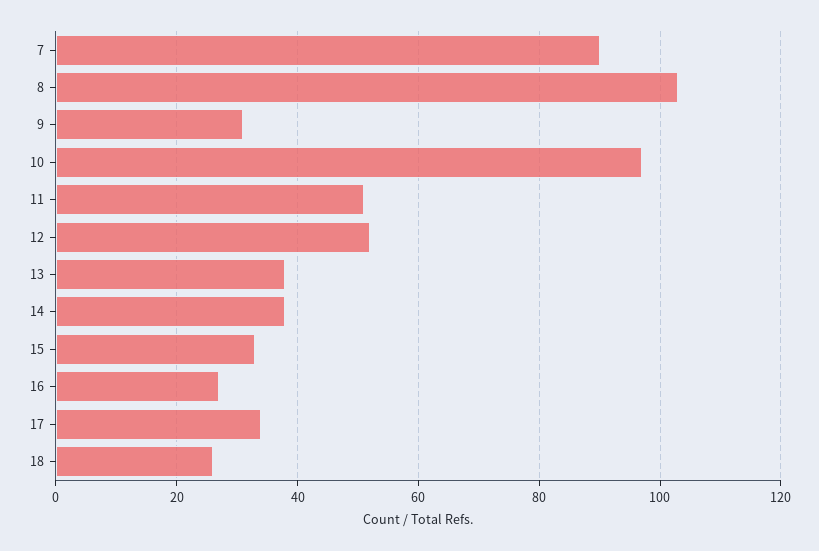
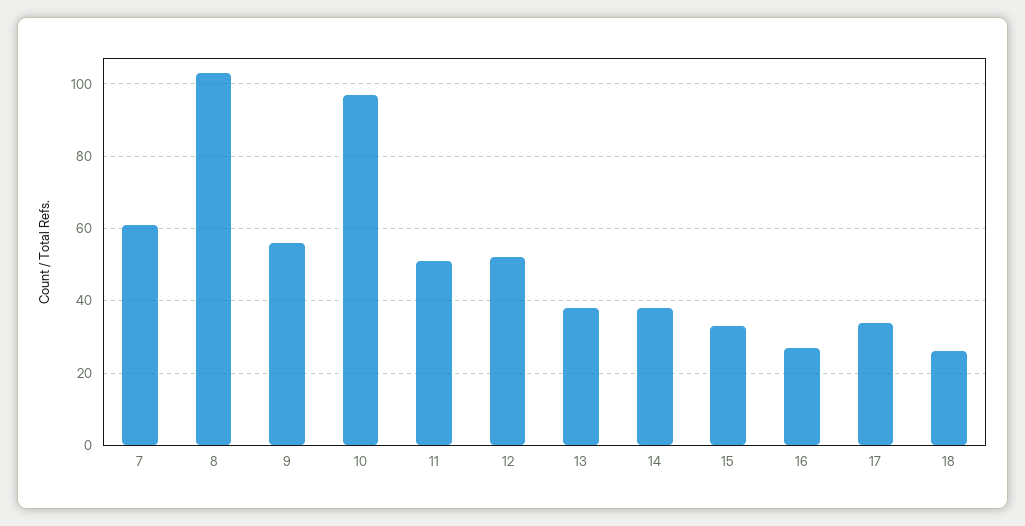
  {
-   "7": 90,
+   "7": 60,
    "8": 105,
-   "9": 30,
+   "9": 55,
    "10": 95,
    "11": 50,
    "12": 50,
    "13": 40,
    "14": 40,
    "15": 35,
    "16": 25,
    "17": 35,
    "18": 25
  }

